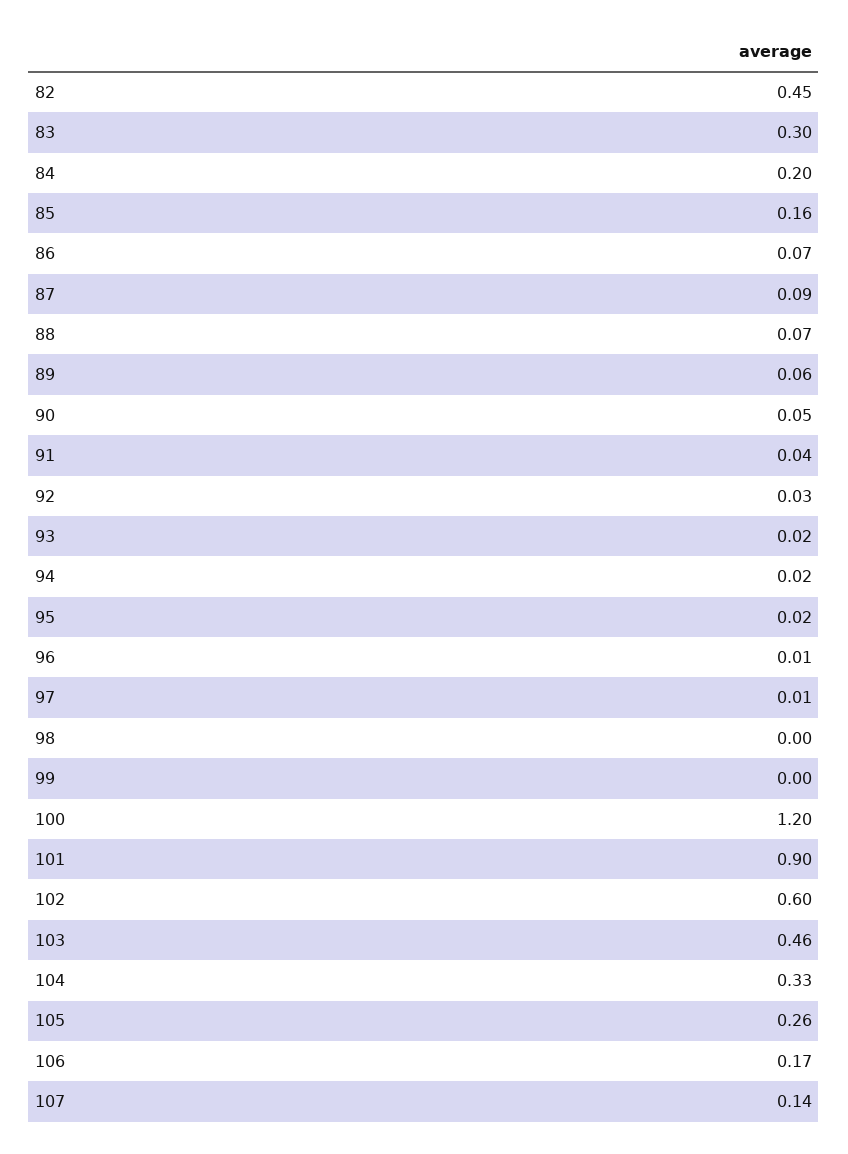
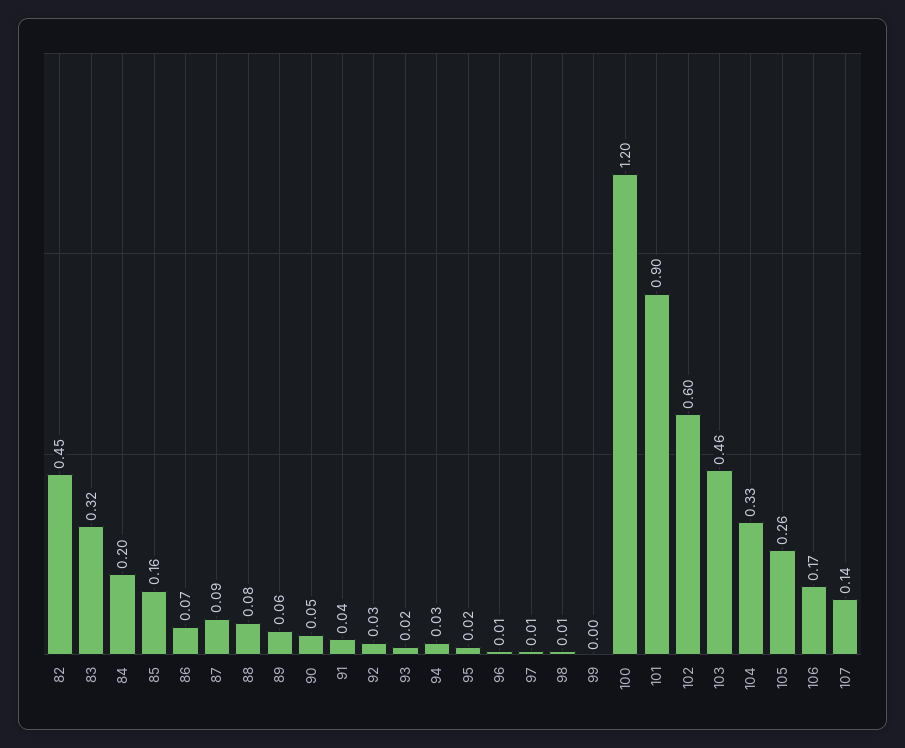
  {
    "82": 0.45,
-   "83": 0.3,
+   "83": 0.32,
    "84": 0.2,
    "85": 0.16,
    "86": 0.07,
    "87": 0.09,
-   "88": 0.07,
+   "88": 0.08,
    "89": 0.06,
    "90": 0.05,
    "91": 0.04,
    "92": 0.03,
    "93": 0.02,
-   "94": 0.02,
+   "94": 0.03,
    "95": 0.02,
    "96": 0.01,
    "97": 0.01,
-   "98": 0,
+   "98": 0.01,
    "99": 0,
    "100": 1.2,
    "101": 0.9,
    "102": 0.6,
    "103": 0.46,
    "104": 0.33,
    "105": 0.26,
    "106": 0.17,
    "107": 0.14
  }

